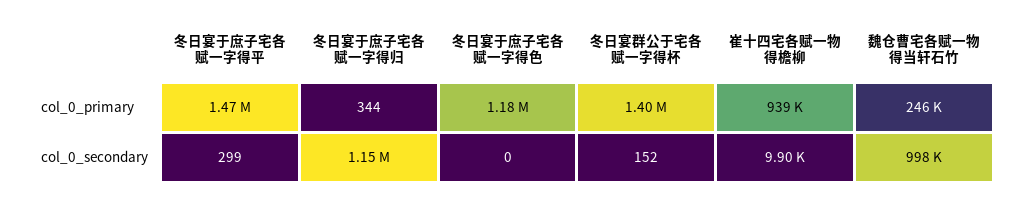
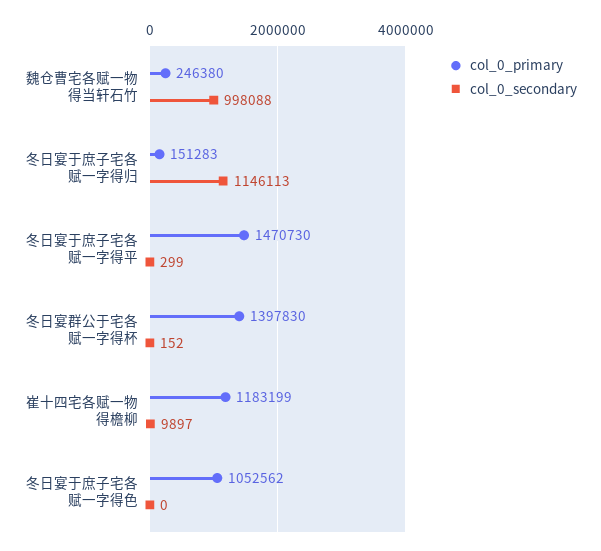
  {
    "col_0_primary": {
      "冬日宴于庶子宅各赋一字得平": 1470730,
-     "冬日宴于庶子宅各赋一字得归": 344,
+     "冬日宴于庶子宅各赋一字得归": 151283,
-     "冬日宴于庶子宅各赋一字得色": 1180000,
+     "冬日宴于庶子宅各赋一字得色": 1052562,
      "冬日宴群公于宅各赋一字得杯": 1397830,
-     "崔十四宅各赋一物得檐柳": 939000,
+     "崔十四宅各赋一物得檐柳": 1183199,
      "魏仓曹宅各赋一物得当轩石竹": 246380
    },
    "col_0_secondary": {
      "冬日宴于庶子宅各赋一字得平": 299,
      "冬日宴于庶子宅各赋一字得归": 1146113,
      "冬日宴于庶子宅各赋一字得色": 0,
      "冬日宴群公于宅各赋一字得杯": 152,
      "崔十四宅各赋一物得檐柳": 9897,
      "魏仓曹宅各赋一物得当轩石竹": 998088
    }
  }

